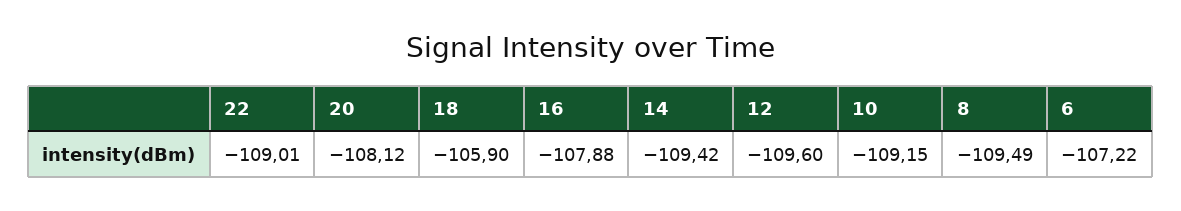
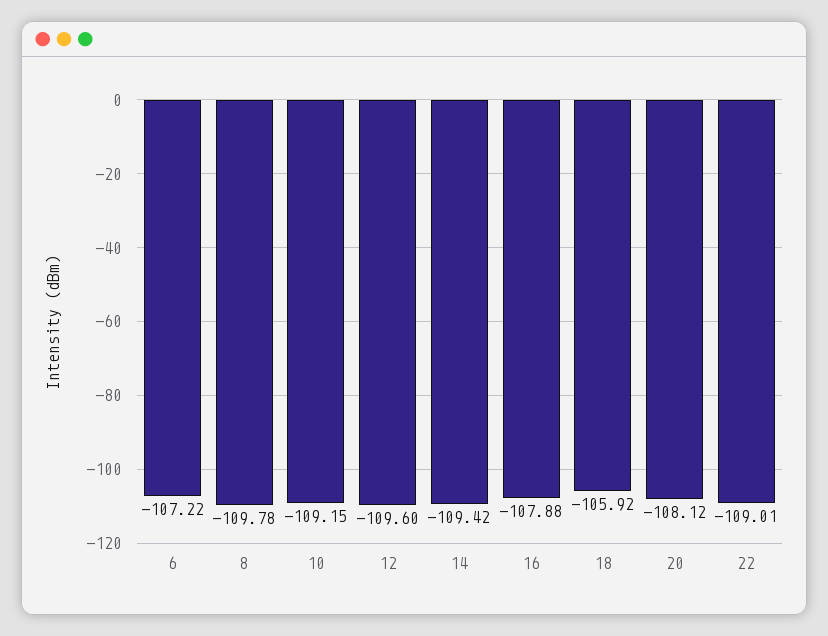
  {
    "22": -109.01,
    "20": -108.12,
-   "18": -105.9,
+   "18": -105.92,
    "16": -107.88,
    "14": -109.42,
    "12": -109.6,
    "10": -109.15,
-   "8": -109.49,
+   "8": -109.78,
    "6": -107.22
  }

